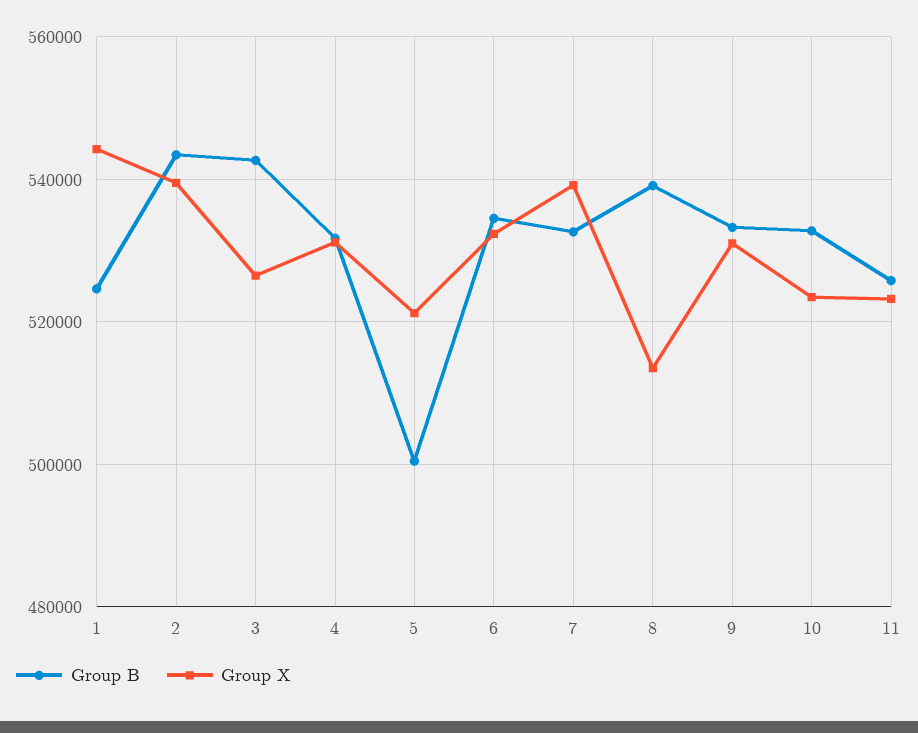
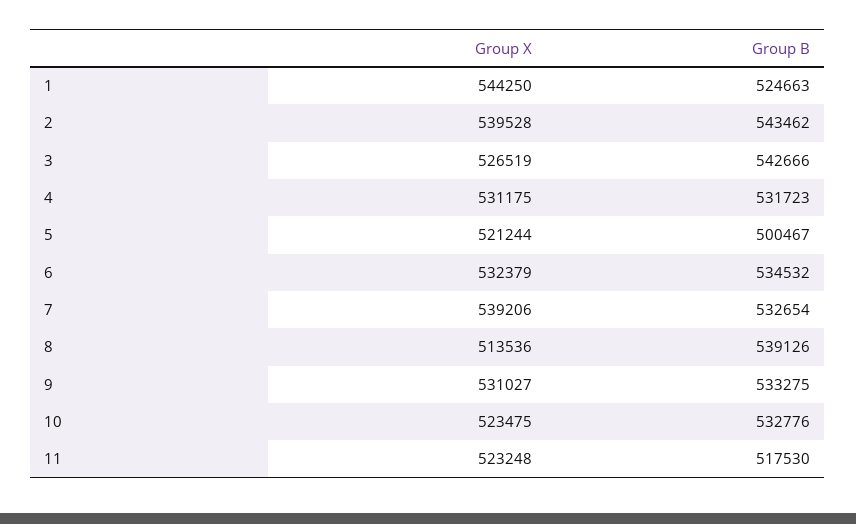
  {
    "Group B": {
      "1": 524663,
      "2": 543462,
      "3": 542666,
      "4": 531723,
      "5": 500467,
      "6": 534532,
      "7": 532654,
      "8": 539126,
      "9": 533275,
      "10": 532776,
-     "11": 526000
+     "11": 517530
    },
    "Group X": {
      "1": 544250,
      "2": 539528,
      "3": 526519,
      "4": 531175,
      "5": 521244,
      "6": 532379,
      "7": 539206,
      "8": 513536,
      "9": 531027,
      "10": 523475,
      "11": 523248
    }
  }

